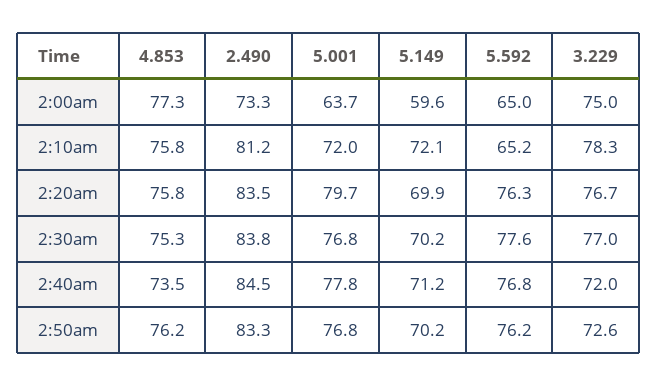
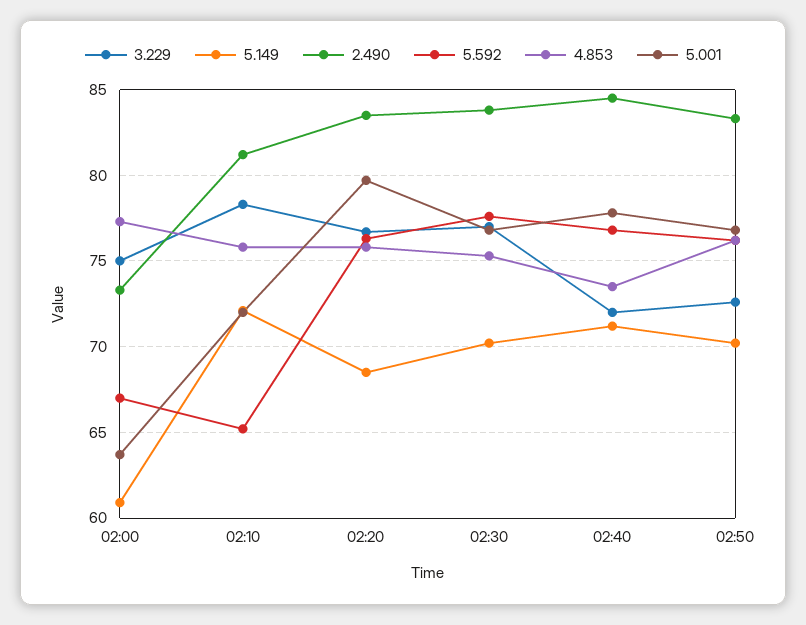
  {
    "4.853": {
      "2:00am": 77.3,
      "2:10am": 75.8,
      "2:20am": 75.8,
      "2:30am": 75.3,
      "2:40am": 73.5,
      "2:50am": 76.2
    },
    "2.490": {
      "2:00am": 73.3,
      "2:10am": 81.2,
      "2:20am": 83.5,
      "2:30am": 83.8,
      "2:40am": 84.5,
      "2:50am": 83.3
    },
    "5.001": {
      "2:00am": 63.7,
      "2:10am": 72,
      "2:20am": 79.7,
      "2:30am": 76.8,
      "2:40am": 77.8,
      "2:50am": 76.8
    },
    "5.149": {
-     "2:00am": 59.6,
+     "2:00am": 61,
      "2:10am": 72.1,
-     "2:20am": 69.9,
+     "2:20am": 68.5,
      "2:30am": 70.2,
      "2:40am": 71.2,
      "2:50am": 70.2
    },
    "5.592": {
-     "2:00am": 65,
+     "2:00am": 67,
      "2:10am": 65.2,
      "2:20am": 76.3,
      "2:30am": 77.6,
      "2:40am": 76.8,
      "2:50am": 76.2
    },
    "3.229": {
      "2:00am": 75,
      "2:10am": 78.3,
      "2:20am": 76.7,
      "2:30am": 77,
      "2:40am": 72,
      "2:50am": 72.6
    }
  }

